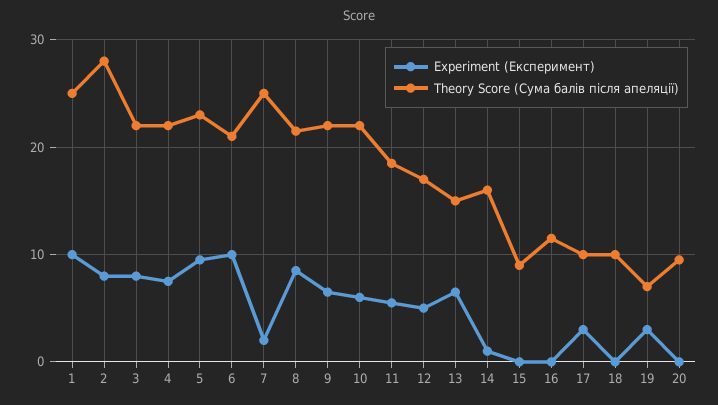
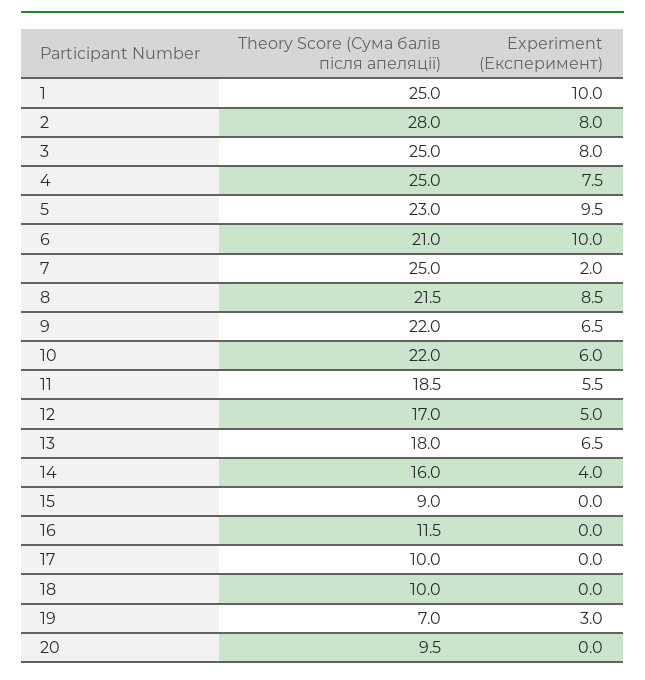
  {
    "Experiment (Експеримент)": {
      "1": 10,
      "2": 8,
      "3": 8,
      "4": 7.5,
      "5": 9.5,
      "6": 10,
      "7": 2,
      "8": 8.5,
      "9": 6.5,
      "10": 6,
      "11": 5.5,
      "12": 5,
      "13": 6.5,
-     "14": 1,
+     "14": 4,
      "15": 0,
      "16": 0,
-     "17": 3,
+     "17": 0,
      "18": 0,
      "19": 3,
      "20": 0
    },
    "Theory Score (Сума балів після апеляції)": {
      "1": 25,
      "2": 28,
-     "3": 22,
+     "3": 25,
-     "4": 22,
+     "4": 25,
      "5": 23,
      "6": 21,
      "7": 25,
      "8": 21.5,
      "9": 22,
      "10": 22,
      "11": 18.5,
      "12": 17,
-     "13": 15,
+     "13": 18,
      "14": 16,
      "15": 9,
      "16": 11.5,
      "17": 10,
      "18": 10,
      "19": 7,
      "20": 9.5
    }
  }

